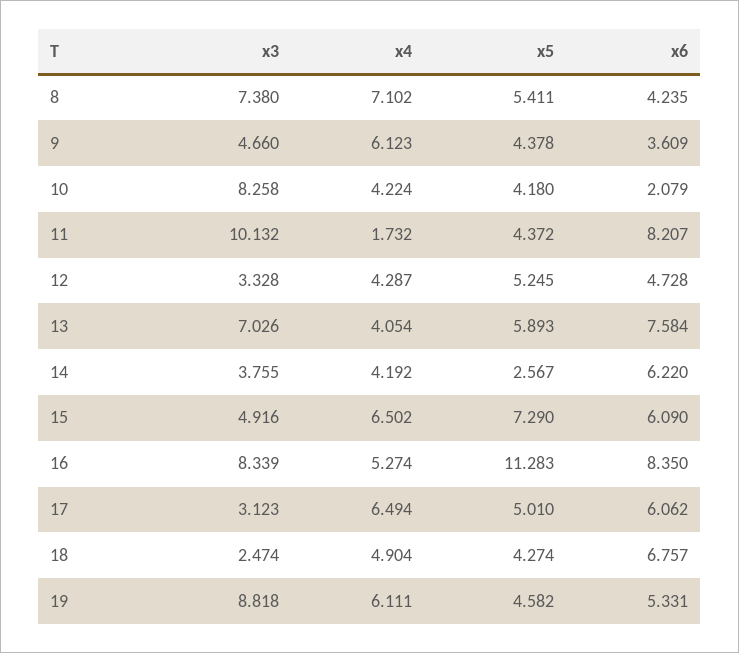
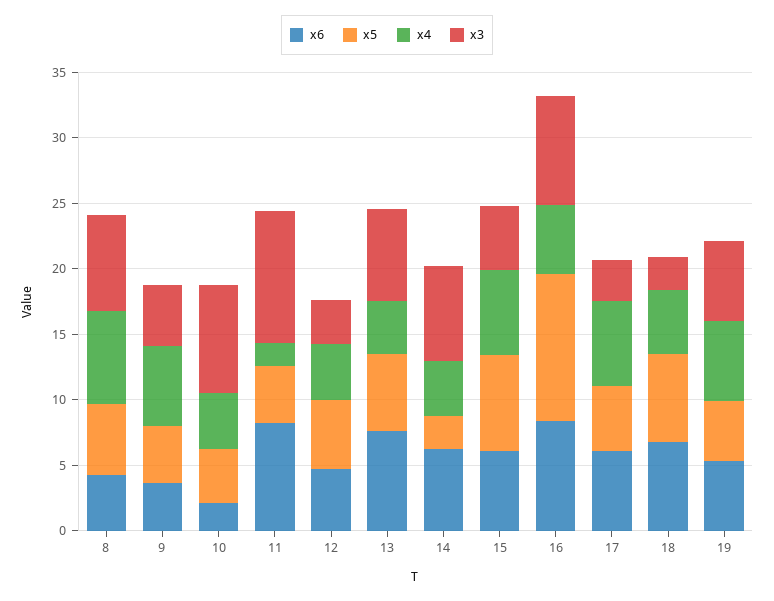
  {
    "x3": {
      "8": 7.38,
      "9": 4.66,
      "10": 8.258,
      "11": 10.132,
      "12": 3.328,
      "13": 7.026,
-     "14": 3.755,
+     "14": 7,
      "15": 4.916,
      "16": 8.339,
      "17": 3.123,
      "18": 2.474,
-     "19": 8.818
+     "19": 6
    },
    "x4": {
      "8": 7.102,
      "9": 6.123,
      "10": 4.224,
      "11": 1.732,
      "12": 4.287,
      "13": 4.054,
      "14": 4.192,
      "15": 6.502,
      "16": 5.274,
      "17": 6.494,
      "18": 4.904,
      "19": 6.111
    },
    "x5": {
      "8": 5.411,
      "9": 4.378,
      "10": 4.18,
      "11": 4.372,
      "12": 5.245,
      "13": 5.893,
      "14": 2.567,
      "15": 7.29,
      "16": 11.283,
      "17": 5.01,
-     "18": 4.274,
+     "18": 7,
      "19": 4.582
    },
    "x6": {
      "8": 4.235,
      "9": 3.609,
      "10": 2.079,
      "11": 8.207,
      "12": 4.728,
      "13": 7.584,
      "14": 6.22,
      "15": 6.09,
      "16": 8.35,
      "17": 6.062,
      "18": 6.757,
      "19": 5.331
    }
  }

